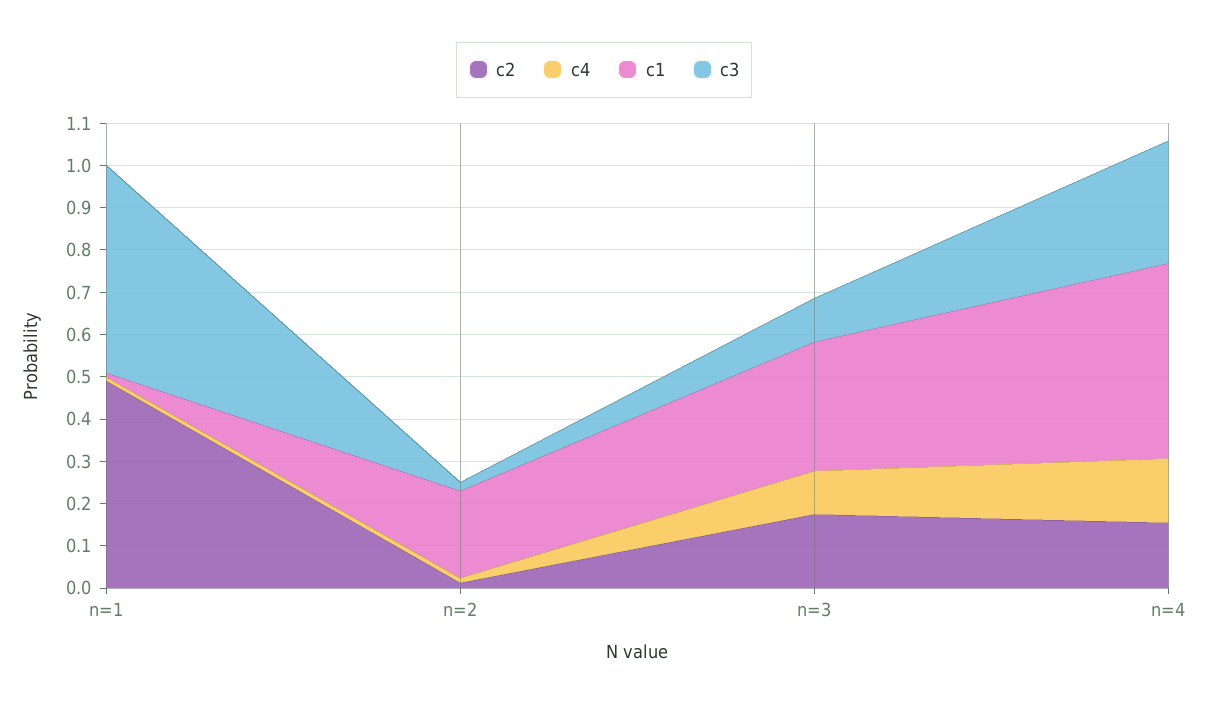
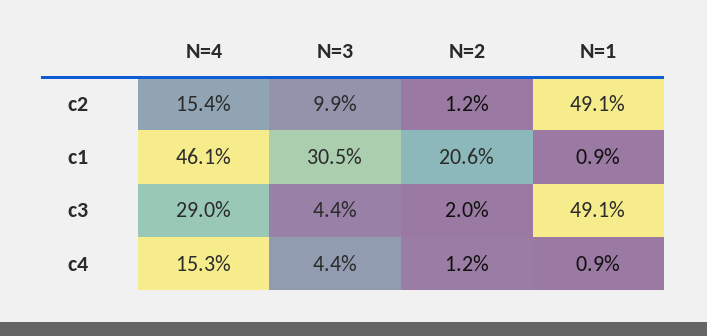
  {
    "c2": {
      "n=1": 0.491,
      "n=2": 0.012,
-     "n=3": 0.18,
+     "n=3": 0.099,
      "n=4": 0.154
    },
    "c4": {
      "n=1": 0.009,
      "n=2": 0.012,
-     "n=3": 0.1,
+     "n=3": 0.044,
      "n=4": 0.153
    },
    "c1": {
      "n=1": 0.009,
      "n=2": 0.206,
      "n=3": 0.305,
      "n=4": 0.461
    },
    "c3": {
      "n=1": 0.491,
      "n=2": 0.02,
-     "n=3": 0.1,
+     "n=3": 0.044,
      "n=4": 0.29
    }
  }

